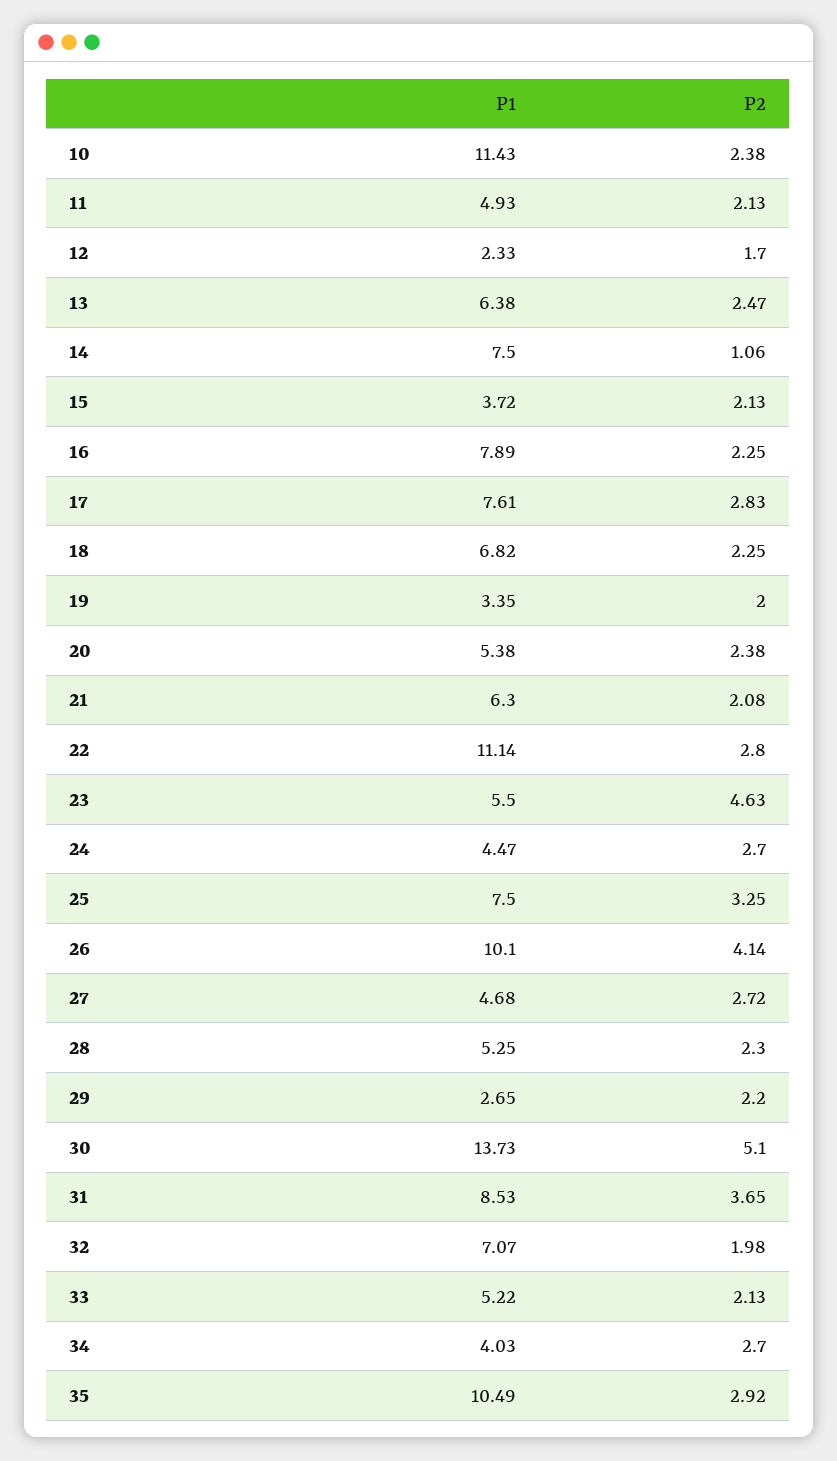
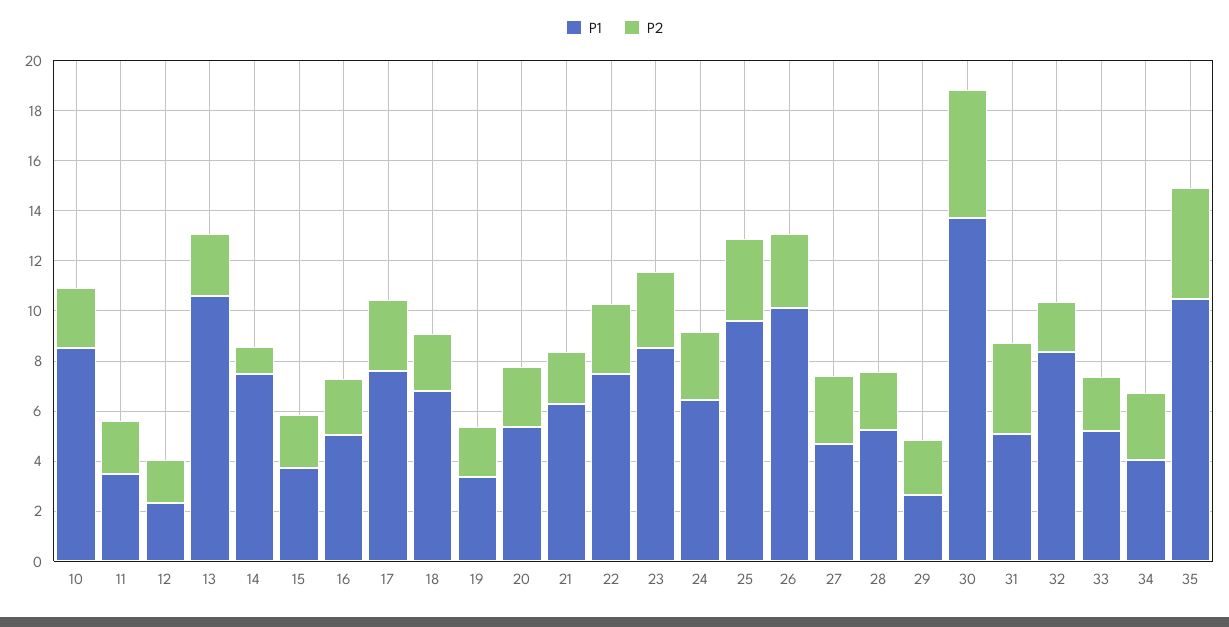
  {
    "P1": {
-     "10": 11.43,
+     "10": 8.5,
-     "11": 4.93,
+     "11": 3.5,
      "12": 2.33,
-     "13": 6.38,
+     "13": 10.5,
      "14": 7.5,
      "15": 3.72,
-     "16": 7.89,
+     "16": 5,
      "17": 7.61,
      "18": 6.82,
      "19": 3.35,
      "20": 5.38,
      "21": 6.3,
-     "22": 11.14,
+     "22": 7.5,
-     "23": 5.5,
+     "23": 8.5,
-     "24": 4.47,
+     "24": 6.5,
-     "25": 7.5,
+     "25": 9.5,
      "26": 10.1,
      "27": 4.68,
      "28": 5.25,
      "29": 2.65,
      "30": 13.73,
-     "31": 8.53,
+     "31": 5,
-     "32": 7.07,
+     "32": 8.5,
      "33": 5.22,
      "34": 4.03,
      "35": 10.49
    },
    "P2": {
      "10": 2.38,
      "11": 2.13,
      "12": 1.7,
      "13": 2.47,
      "14": 1.06,
      "15": 2.13,
      "16": 2.25,
      "17": 2.83,
      "18": 2.25,
      "19": 2,
      "20": 2.38,
      "21": 2.08,
      "22": 2.8,
-     "23": 4.63,
+     "23": 3,
      "24": 2.7,
      "25": 3.25,
-     "26": 4.14,
+     "26": 3,
      "27": 2.72,
      "28": 2.3,
      "29": 2.2,
      "30": 5.1,
      "31": 3.65,
      "32": 1.98,
      "33": 2.13,
      "34": 2.7,
-     "35": 2.92
+     "35": 4.5
    }
  }

